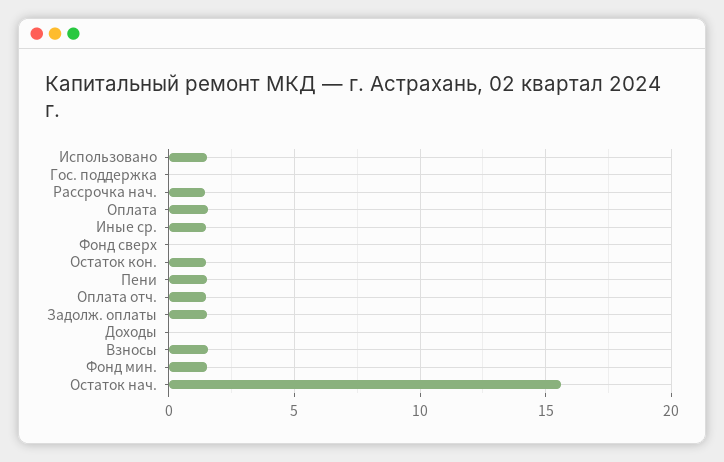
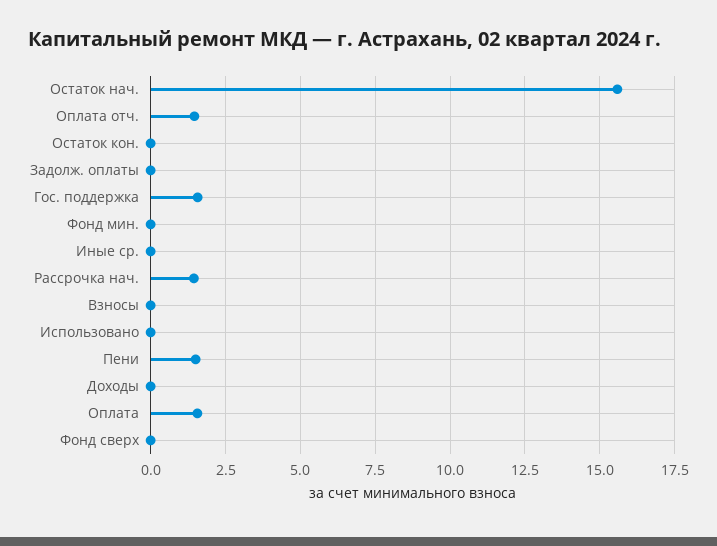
  {
-   "Использовано": 1.5,
+   "Использовано": 0,
-   "Гос. поддержка": 0,
+   "Гос. поддержка": 1.5,
    "Рассрочка нач.": 1.5,
    "Оплата": 1.5,
-   "Иные ср.": 1.5,
+   "Иные ср.": 0,
    "Фонд сверх": 0,
-   "Остаток кон.": 1.5,
+   "Остаток кон.": 0,
    "Пени": 1.5,
    "Оплата отч.": 1.5,
-   "Задолж. оплаты": 1.5,
+   "Задолж. оплаты": 0,
    "Доходы": 0,
-   "Взносы": 1.5,
+   "Взносы": 0,
-   "Фонд мин.": 1.5,
+   "Фонд мин.": 0,
    "Остаток нач.": 15.5
  }

